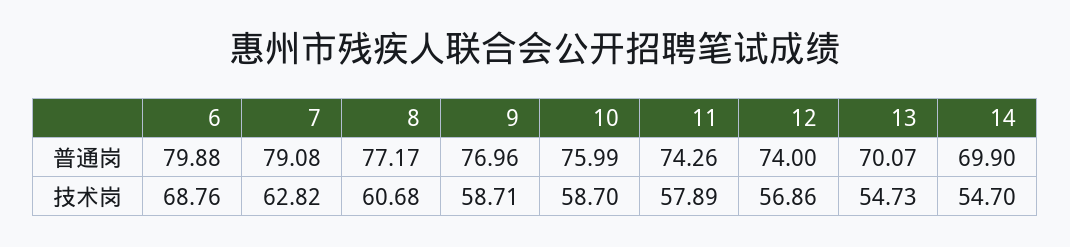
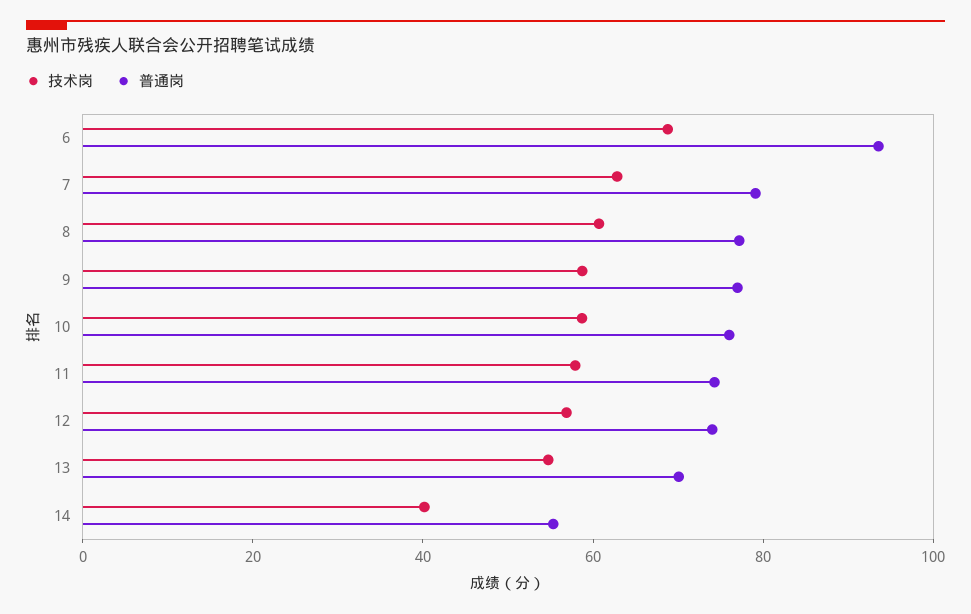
  {
    "普通岗": {
-     "6": 79.88,
+     "6": 95,
      "7": 79.08,
      "8": 77.17,
      "9": 76.96,
      "10": 75.99,
      "11": 74.26,
      "12": 74,
      "13": 70.07,
-     "14": 69.9
+     "14": 55
    },
    "技术岗": {
      "6": 68.76,
      "7": 62.82,
      "8": 60.68,
      "9": 58.71,
      "10": 58.7,
      "11": 57.89,
      "12": 56.86,
      "13": 54.73,
-     "14": 54.7
+     "14": 40
    }
  }

